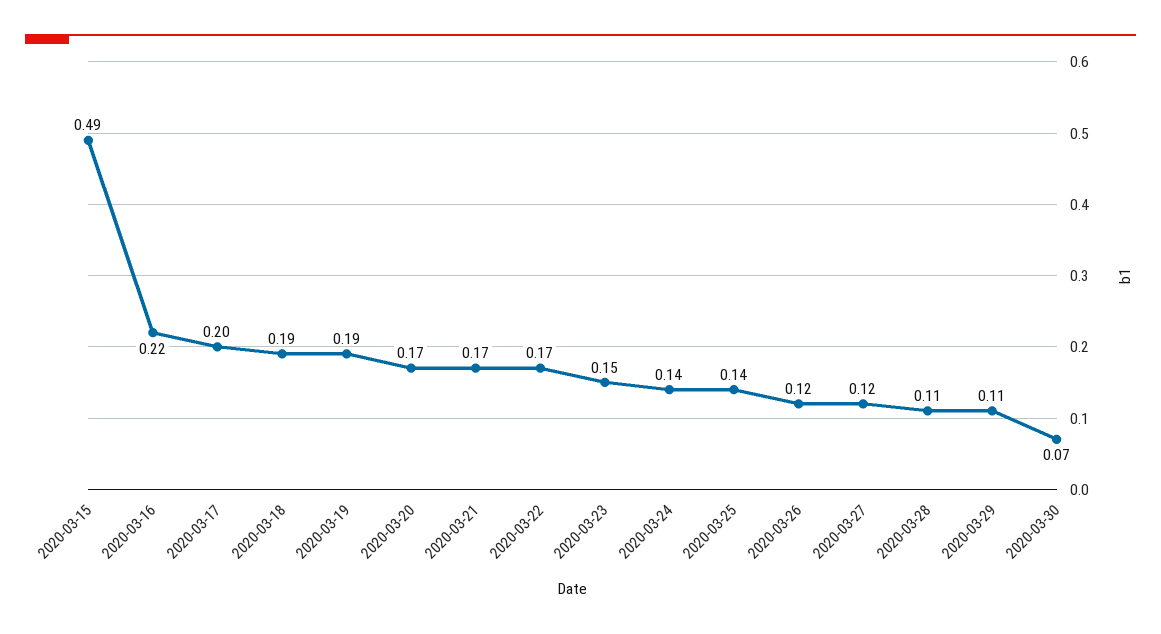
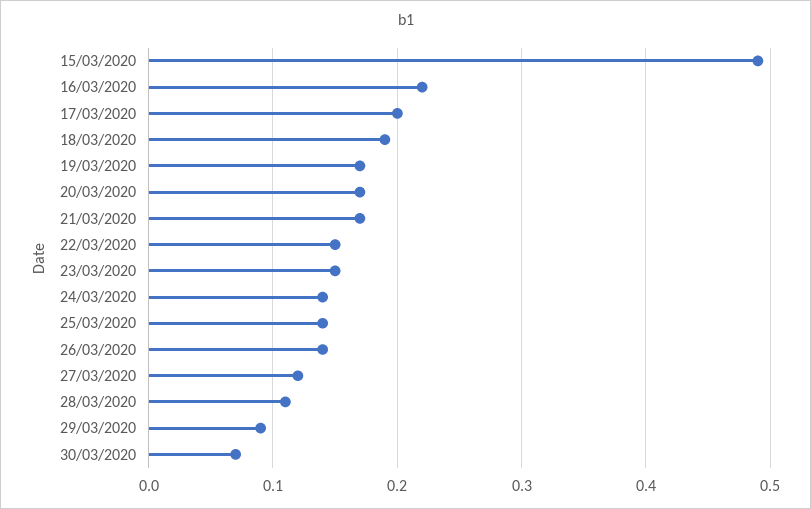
  {
    "2020-03-15": 0.49,
    "2020-03-16": 0.22,
    "2020-03-17": 0.2,
    "2020-03-18": 0.19,
-   "2020-03-19": 0.19,
+   "2020-03-19": 0.17,
    "2020-03-20": 0.17,
    "2020-03-21": 0.17,
-   "2020-03-22": 0.17,
+   "2020-03-22": 0.15,
    "2020-03-23": 0.15,
    "2020-03-24": 0.14,
    "2020-03-25": 0.14,
-   "2020-03-26": 0.12,
+   "2020-03-26": 0.14,
    "2020-03-27": 0.12,
    "2020-03-28": 0.11,
-   "2020-03-29": 0.11,
+   "2020-03-29": 0.09,
    "2020-03-30": 0.07
  }

